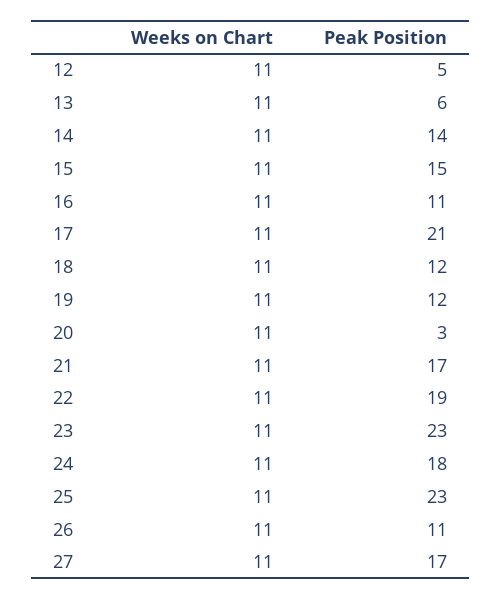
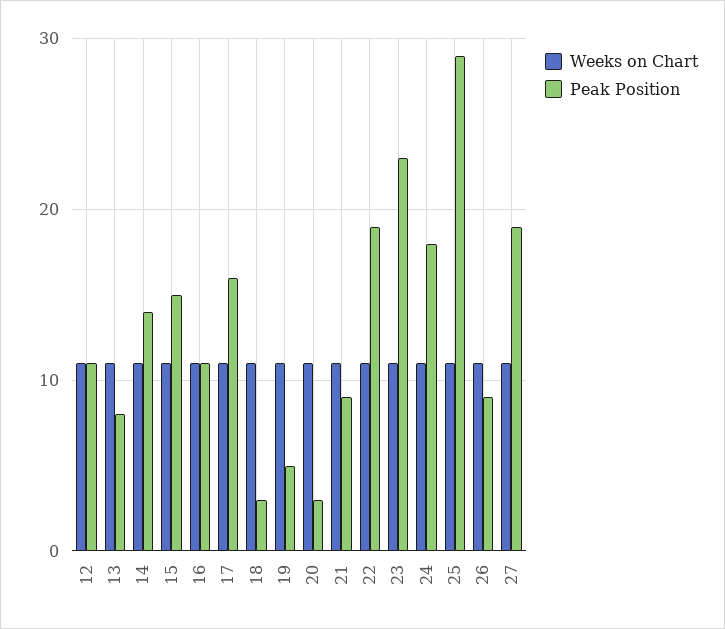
  {
    "Weeks on Chart": {
      "12": 11,
      "13": 11,
      "14": 11,
      "15": 11,
      "16": 11,
      "17": 11,
      "18": 11,
      "19": 11,
      "20": 11,
      "21": 11,
      "22": 11,
      "23": 11,
      "24": 11,
      "25": 11,
      "26": 11,
      "27": 11
    },
    "Peak Position": {
-     "12": 5,
+     "12": 11,
-     "13": 6,
+     "13": 8,
      "14": 14,
      "15": 15,
      "16": 11,
-     "17": 21,
+     "17": 16,
-     "18": 12,
+     "18": 3,
-     "19": 12,
+     "19": 5,
      "20": 3,
-     "21": 17,
+     "21": 9,
      "22": 19,
      "23": 23,
      "24": 18,
-     "25": 23,
+     "25": 29,
-     "26": 11,
+     "26": 9,
-     "27": 17
+     "27": 19
    }
  }

